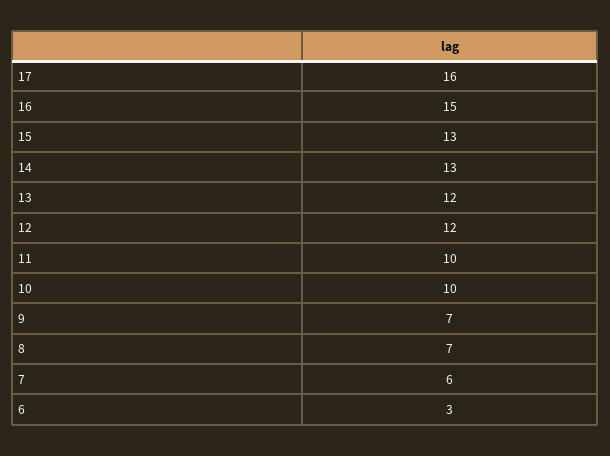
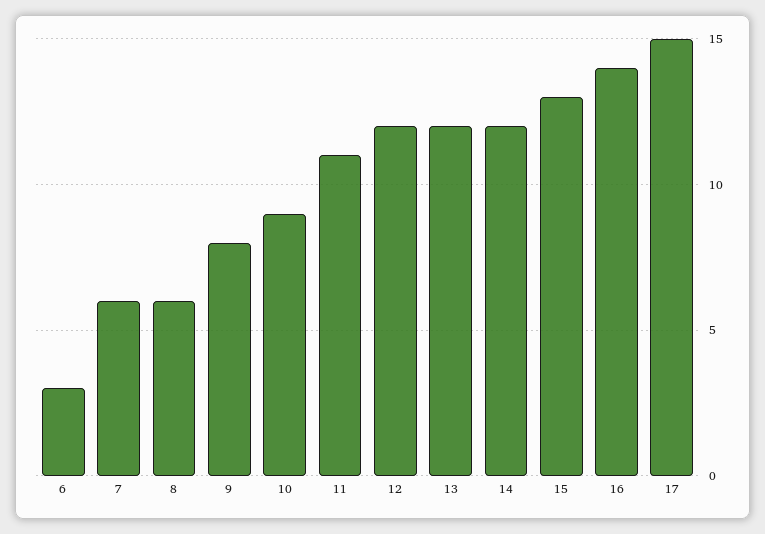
  {
-   "17": 16,
+   "17": 15,
-   "16": 15,
+   "16": 14,
    "15": 13,
-   "14": 13,
+   "14": 12,
    "13": 12,
    "12": 12,
-   "11": 10,
+   "11": 11,
-   "10": 10,
+   "10": 9,
-   "9": 7,
+   "9": 8,
-   "8": 7,
+   "8": 6,
    "7": 6,
    "6": 3
  }

